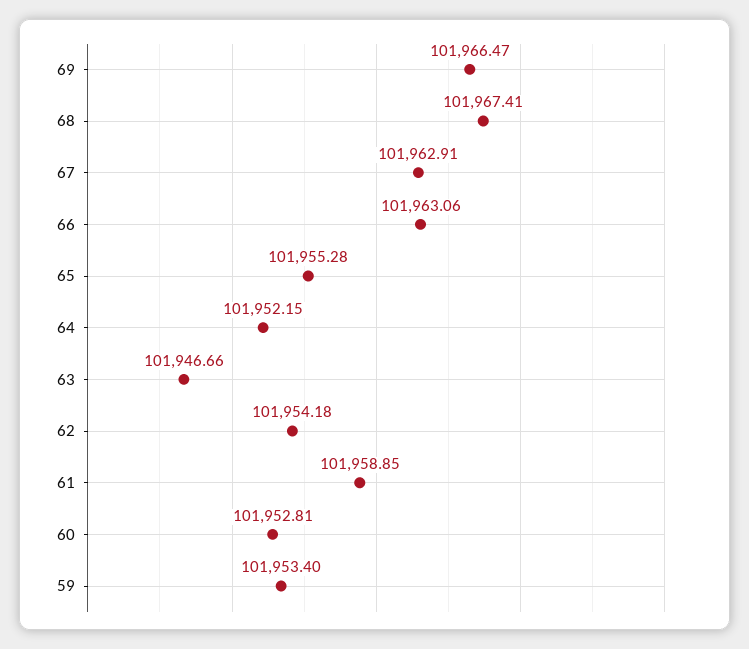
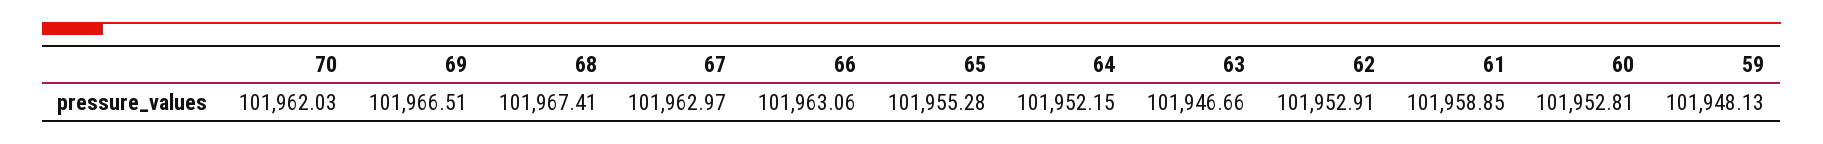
  {
-   "69": 101966.47,
+   "69": 101966.51,
    "68": 101967.41,
-   "67": 101962.91,
+   "67": 101962.97,
    "66": 101963.06,
    "65": 101955.28,
    "64": 101952.15,
    "63": 101946.66,
-   "62": 101954.18,
+   "62": 101952.91,
    "61": 101958.85,
    "60": 101952.81,
-   "59": 101953.4
+   "59": 101948.13,
+   "70": 101962.03
  }

